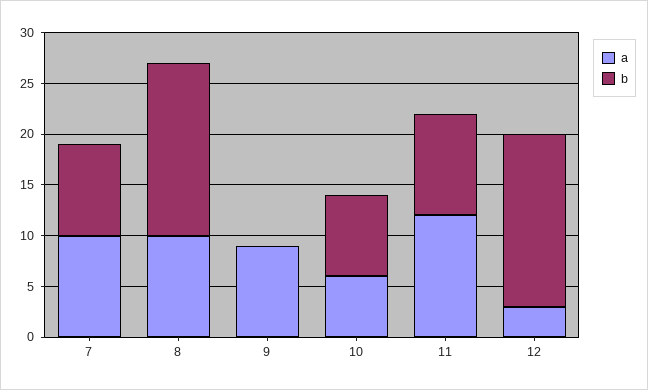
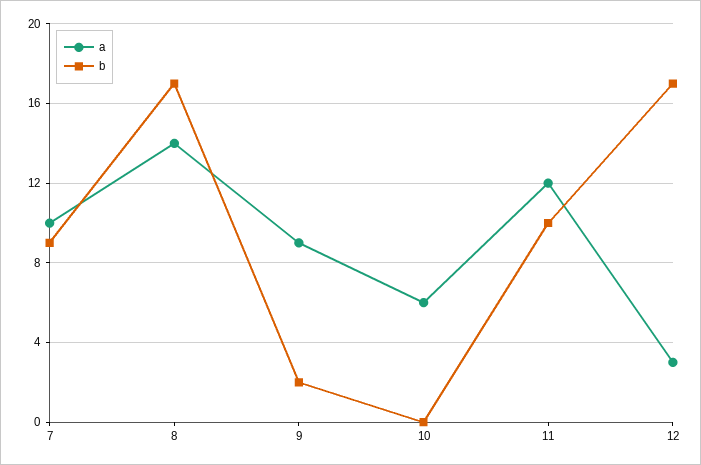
  {
    "a": {
      "7": 10,
-     "8": 10,
+     "8": 14,
      "9": 9,
      "10": 6,
      "11": 12,
      "12": 3
    },
    "b": {
      "7": 9,
      "8": 17,
-     "9": 0,
+     "9": 2,
-     "10": 8,
+     "10": 0,
      "11": 10,
      "12": 17
    }
  }

